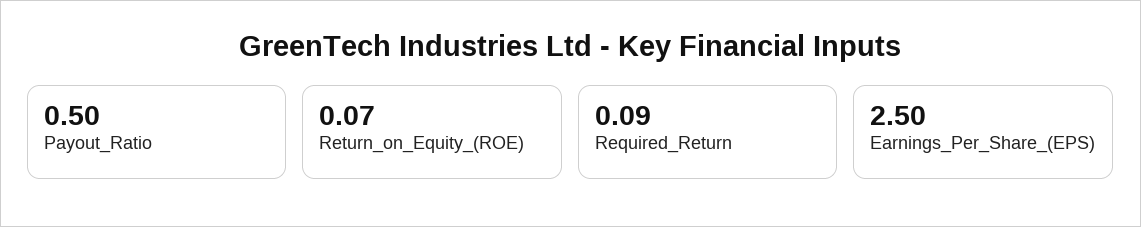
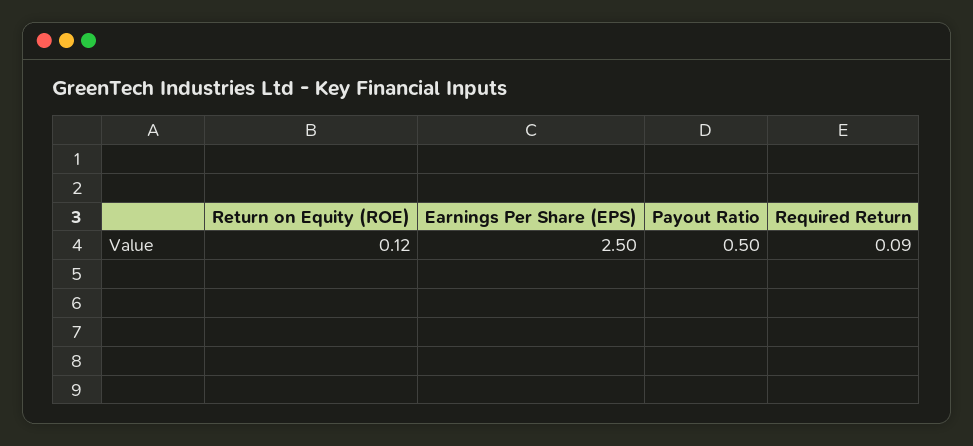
  {
    "Payout_Ratio": 0.5,
-   "Return_on_Equity_(ROE)": 0.07,
+   "Return_on_Equity_(ROE)": 0.12,
    "Required_Return": 0.09,
    "Earnings_Per_Share_(EPS)": 2.5
  }

